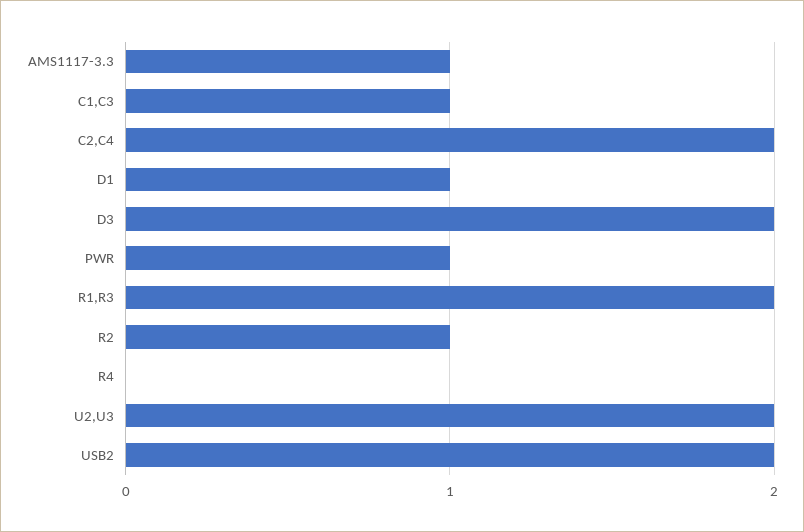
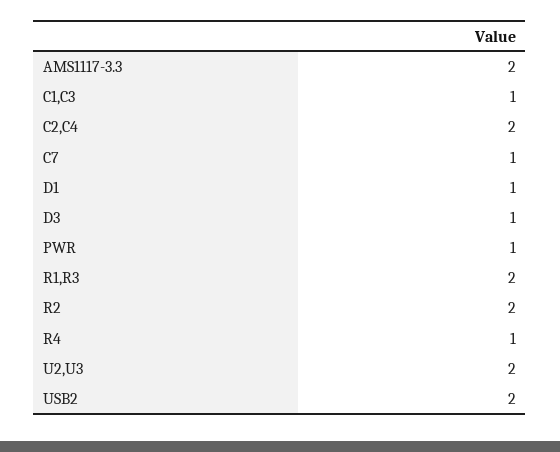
  {
-   "AMS1117-3.3": 1,
+   "AMS1117-3.3": 2,
    "C1,C3": 1,
    "C2,C4": 2,
    "D1": 1,
-   "D3": 2,
+   "D3": 1,
    "PWR": 1,
    "R1,R3": 2,
-   "R2": 1,
+   "R2": 2,
-   "R4": 0,
+   "R4": 1,
    "U2,U3": 2,
-   "USB2": 2
+   "USB2": 2,
+   "C7": 1
  }

